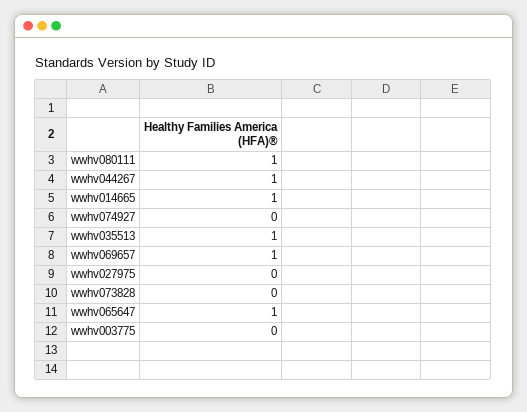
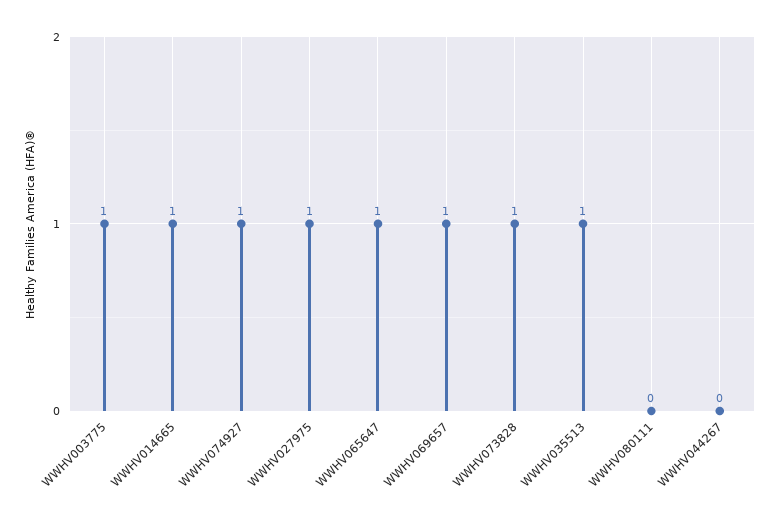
  {
-   "wwhv080111": 1,
+   "wwhv080111": 0,
-   "wwhv044267": 1,
+   "wwhv044267": 0,
    "wwhv014665": 1,
-   "wwhv074927": 0,
+   "wwhv074927": 1,
    "wwhv035513": 1,
    "wwhv069657": 1,
-   "wwhv027975": 0,
+   "wwhv027975": 1,
-   "wwhv073828": 0,
+   "wwhv073828": 1,
    "wwhv065647": 1,
-   "wwhv003775": 0
+   "wwhv003775": 1
  }

